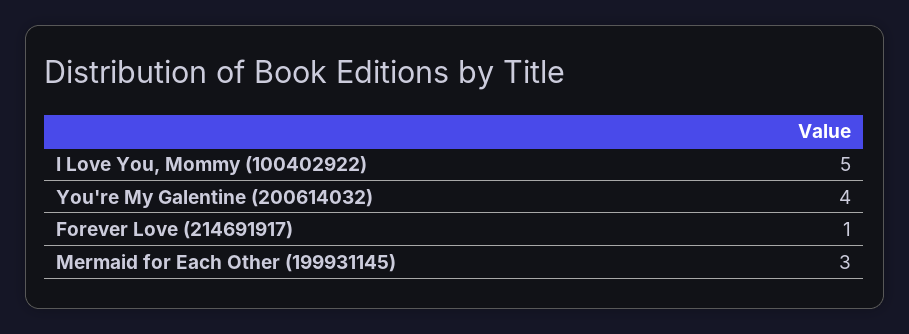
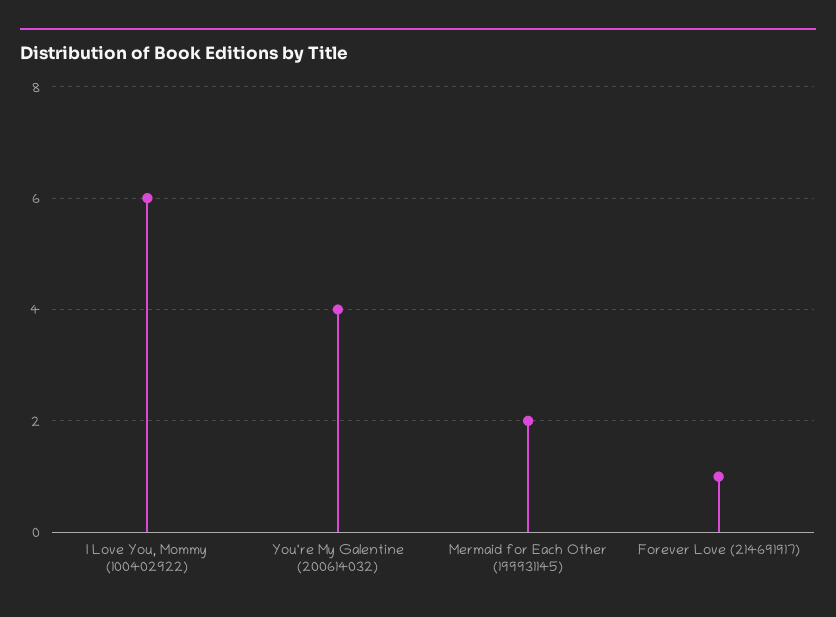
  {
-   "I Love You, Mommy (100402922)": 5,
+   "I Love You, Mommy (100402922)": 6,
    "You're My Galentine (200614032)": 4,
    "Forever Love (214691917)": 1,
-   "Mermaid for Each Other (199931145)": 3
+   "Mermaid for Each Other (199931145)": 2
  }

